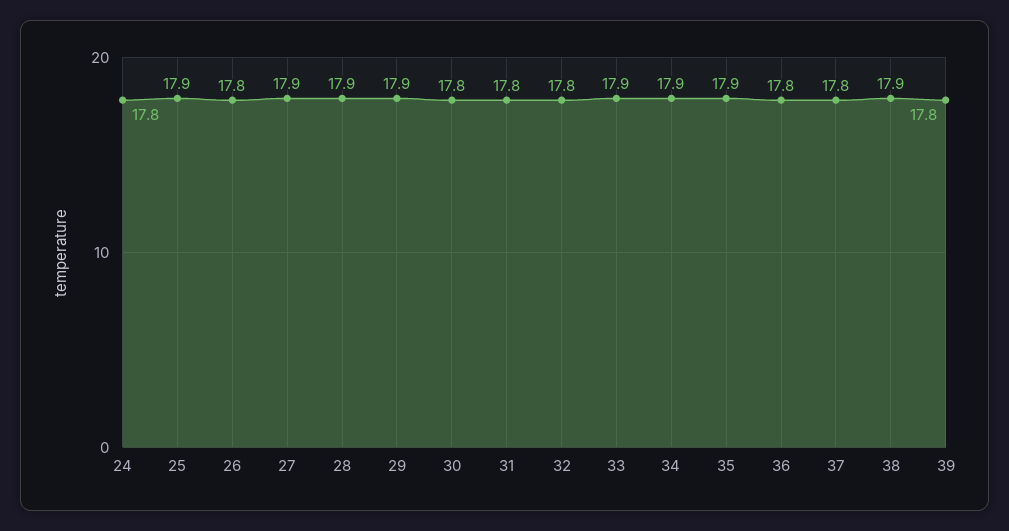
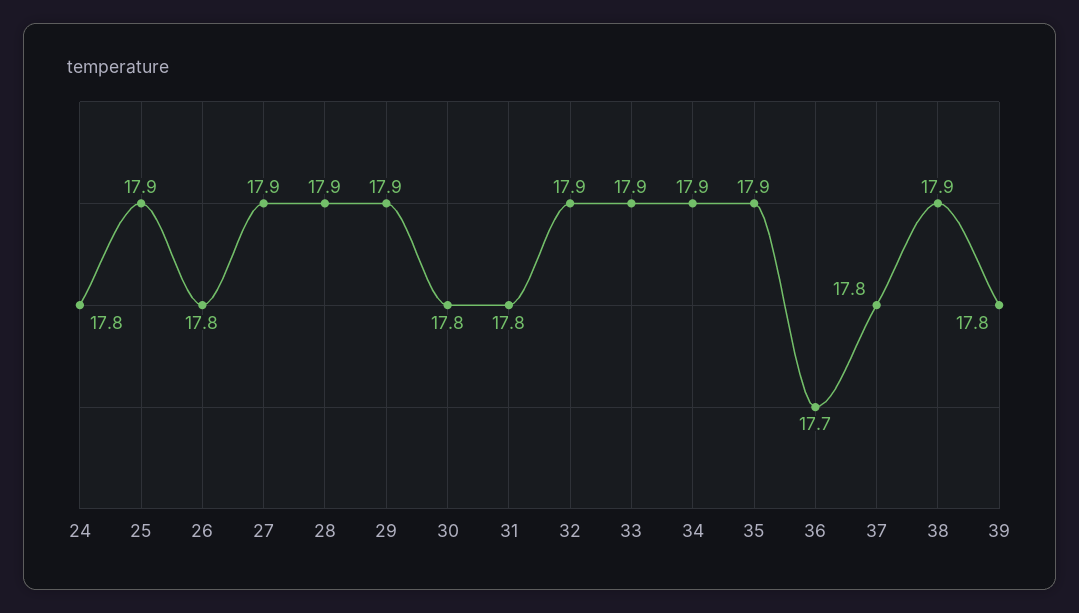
  {
    "24": 17.8,
    "25": 17.9,
    "26": 17.8,
    "27": 17.9,
    "28": 17.9,
    "29": 17.9,
    "30": 17.8,
    "31": 17.8,
-   "32": 17.8,
+   "32": 17.9,
    "33": 17.9,
    "34": 17.9,
    "35": 17.9,
-   "36": 17.8,
+   "36": 17.7,
    "37": 17.8,
    "38": 17.9,
    "39": 17.8
  }

